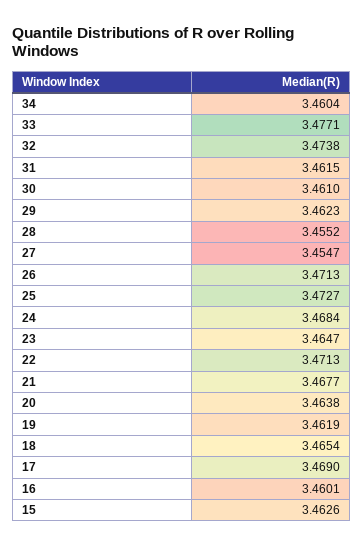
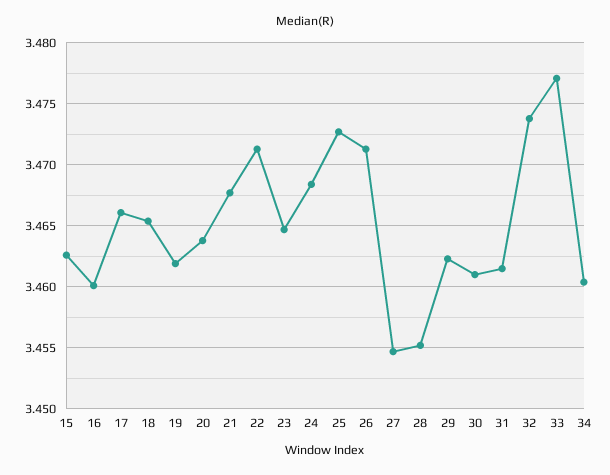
  {
    "34": 3.4604,
    "33": 3.4771,
    "32": 3.4738,
    "31": 3.4615,
    "30": 3.461,
    "29": 3.4623,
    "28": 3.4552,
    "27": 3.4547,
    "26": 3.4713,
    "25": 3.4727,
    "24": 3.4684,
    "23": 3.4647,
    "22": 3.4713,
    "21": 3.4677,
    "20": 3.4638,
    "19": 3.4619,
    "18": 3.4654,
-   "17": 3.469,
+   "17": 3.466,
    "16": 3.4601,
    "15": 3.4626
  }

